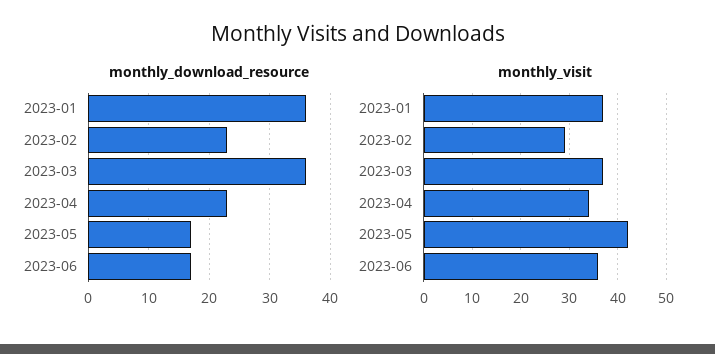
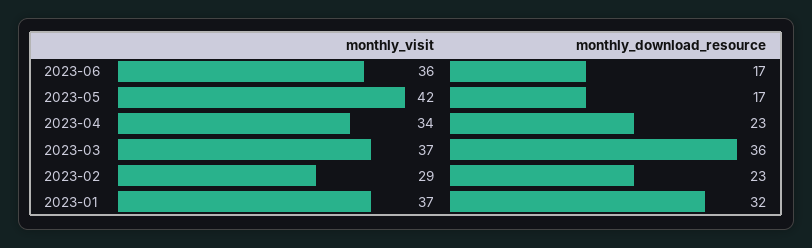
  {
    "monthly_download_resource": {
-     "2023-01": 36,
+     "2023-01": 32,
      "2023-02": 23,
      "2023-03": 36,
      "2023-04": 23,
      "2023-05": 17,
      "2023-06": 17
    },
    "monthly_visit": {
      "2023-01": 37,
      "2023-02": 29,
      "2023-03": 37,
      "2023-04": 34,
      "2023-05": 42,
      "2023-06": 36
    }
  }

